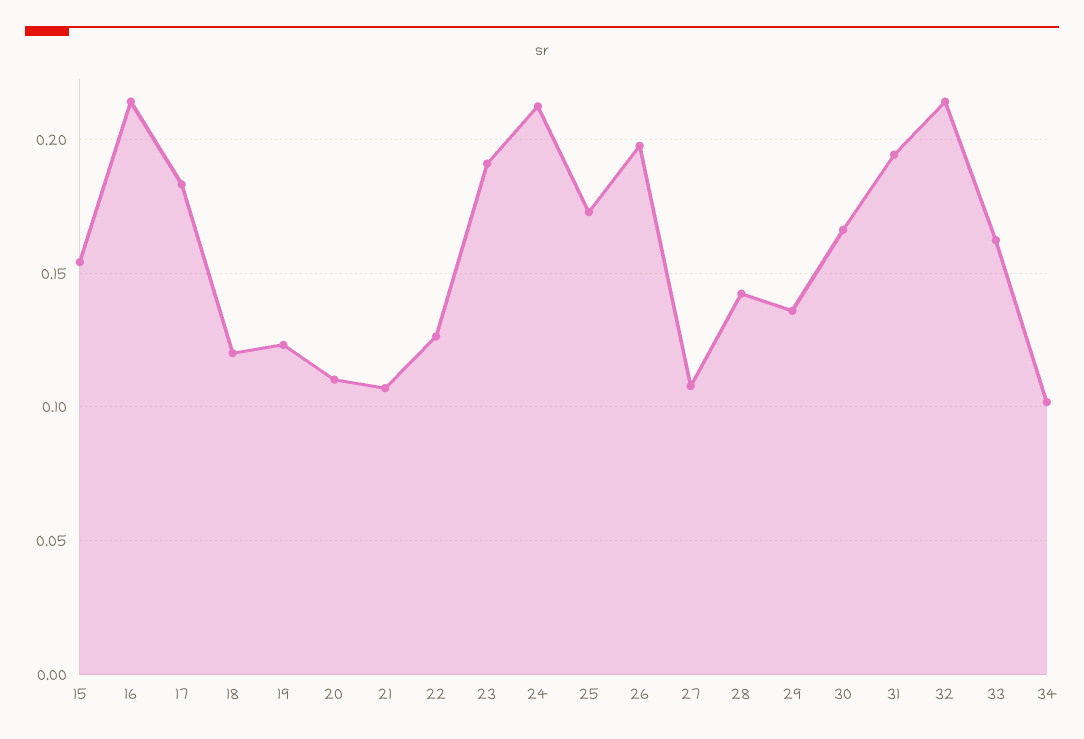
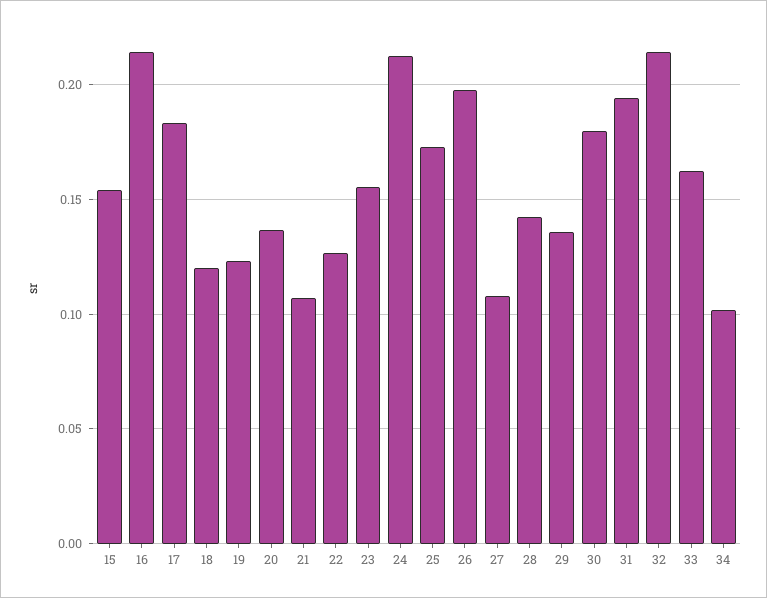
  {
    "15": 0.155,
    "16": 0.215,
    "17": 0.185,
    "18": 0.12,
    "19": 0.125,
-   "20": 0.11,
+   "20": 0.135,
    "21": 0.105,
    "22": 0.125,
-   "23": 0.19,
+   "23": 0.155,
    "24": 0.21,
    "25": 0.175,
    "26": 0.2,
    "27": 0.11,
    "28": 0.14,
    "29": 0.135,
-   "30": 0.165,
+   "30": 0.18,
    "31": 0.195,
    "32": 0.215,
    "33": 0.16,
    "34": 0.1
  }

